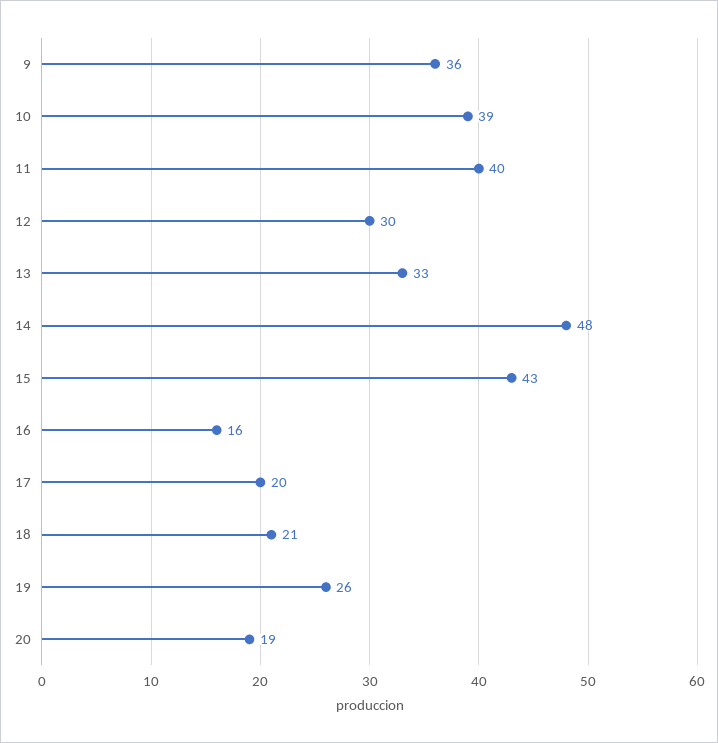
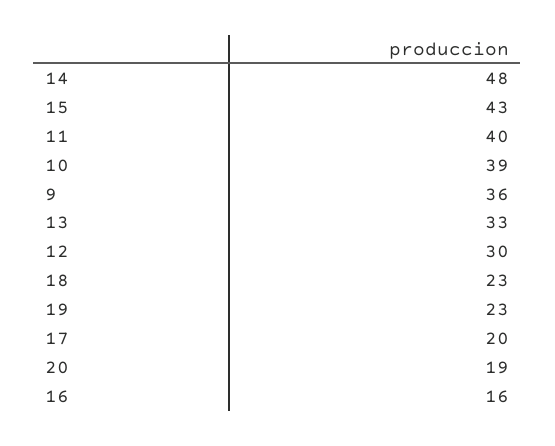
  {
    "9": 36,
    "10": 39,
    "11": 40,
    "12": 30,
    "13": 33,
    "14": 48,
    "15": 43,
    "16": 16,
    "17": 20,
-   "18": 21,
+   "18": 23,
-   "19": 26,
+   "19": 23,
    "20": 19
  }

